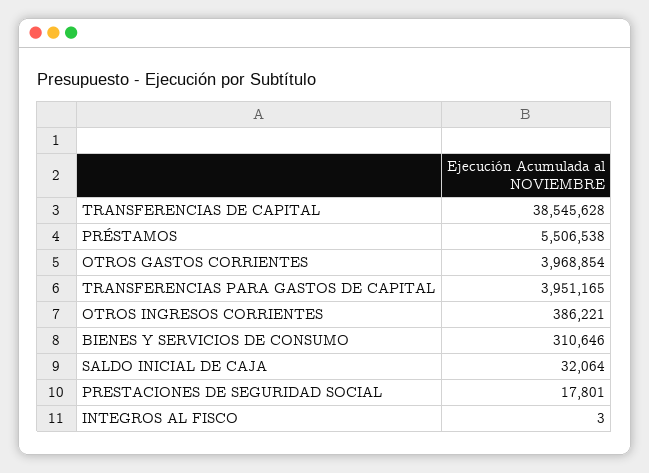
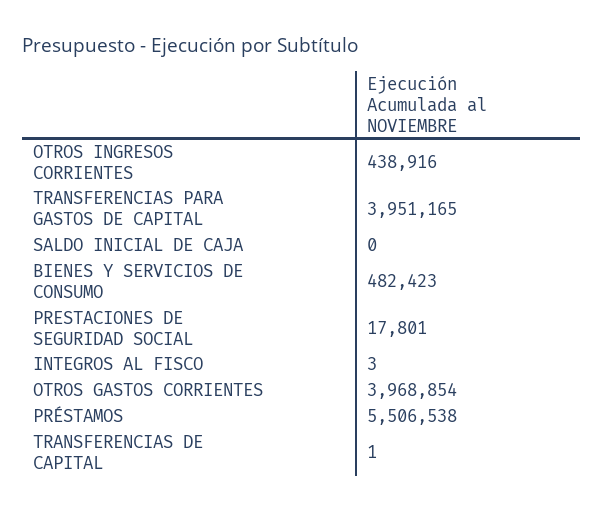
  {
-   "TRANSFERENCIAS DE CAPITAL": 38545628,
+   "TRANSFERENCIAS DE CAPITAL": 1,
    "PRÉSTAMOS": 5506538,
    "OTROS GASTOS CORRIENTES": 3968854,
    "TRANSFERENCIAS PARA GASTOS DE CAPITAL": 3951165,
-   "OTROS INGRESOS CORRIENTES": 386221,
+   "OTROS INGRESOS CORRIENTES": 438916,
-   "BIENES Y SERVICIOS DE CONSUMO": 310646,
+   "BIENES Y SERVICIOS DE CONSUMO": 482423,
-   "SALDO INICIAL DE CAJA": 32064,
+   "SALDO INICIAL DE CAJA": 0,
    "PRESTACIONES DE SEGURIDAD SOCIAL": 17801,
    "INTEGROS AL FISCO": 3
  }

